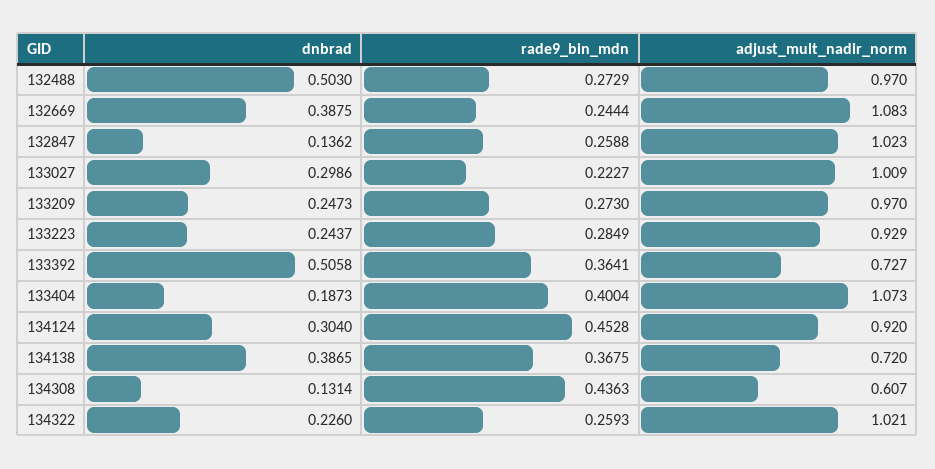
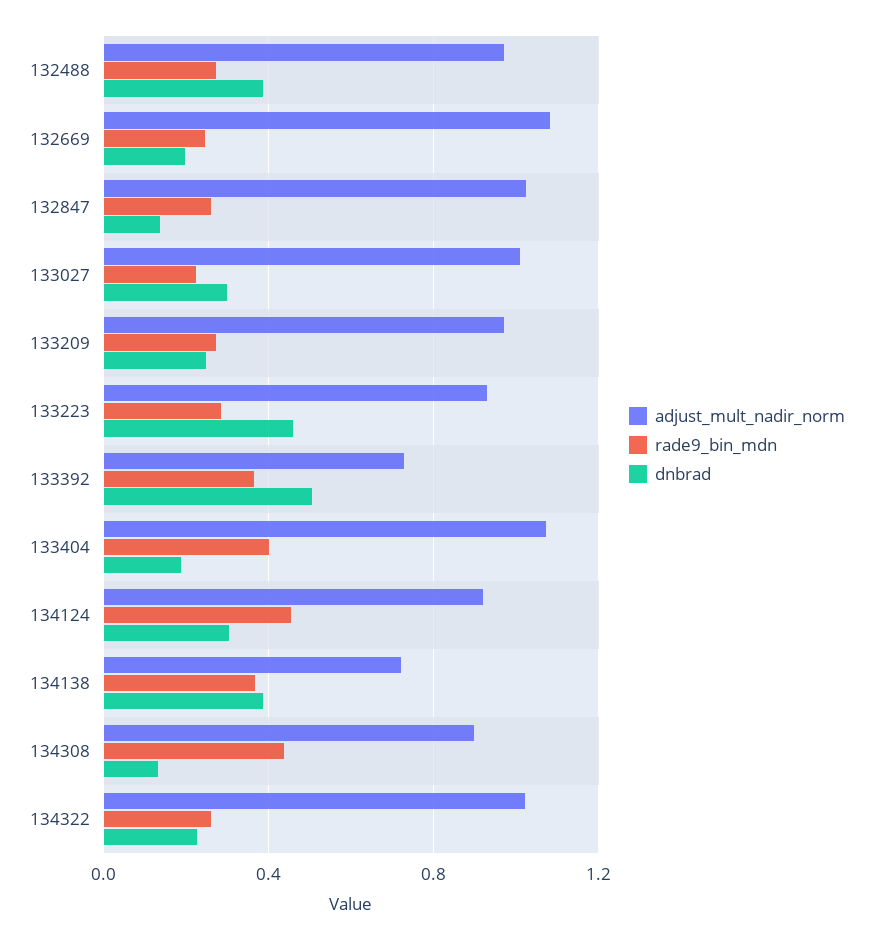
  {
    "dnbrad": {
-     "132488": 0.503,
+     "132488": 0.4,
-     "132669": 0.3875,
+     "132669": 0.2,
      "132847": 0.1362,
      "133027": 0.2986,
      "133209": 0.2473,
-     "133223": 0.2437,
+     "133223": 0.45,
      "133392": 0.5058,
      "133404": 0.1873,
      "134124": 0.304,
      "134138": 0.3865,
      "134308": 0.1314,
      "134322": 0.226
    },
    "rade9_bin_mdn": {
      "132488": 0.2729,
      "132669": 0.2444,
      "132847": 0.2588,
      "133027": 0.2227,
      "133209": 0.273,
      "133223": 0.2849,
      "133392": 0.3641,
      "133404": 0.4004,
      "134124": 0.4528,
      "134138": 0.3675,
      "134308": 0.4363,
      "134322": 0.2593
    },
    "adjust_mult_nadir_norm": {
      "132488": 0.97,
      "132669": 1.083,
      "132847": 1.023,
      "133027": 1.009,
      "133209": 0.97,
      "133223": 0.929,
      "133392": 0.727,
      "133404": 1.073,
      "134124": 0.92,
      "134138": 0.72,
-     "134308": 0.607,
+     "134308": 0.9,
      "134322": 1.021
    }
  }

